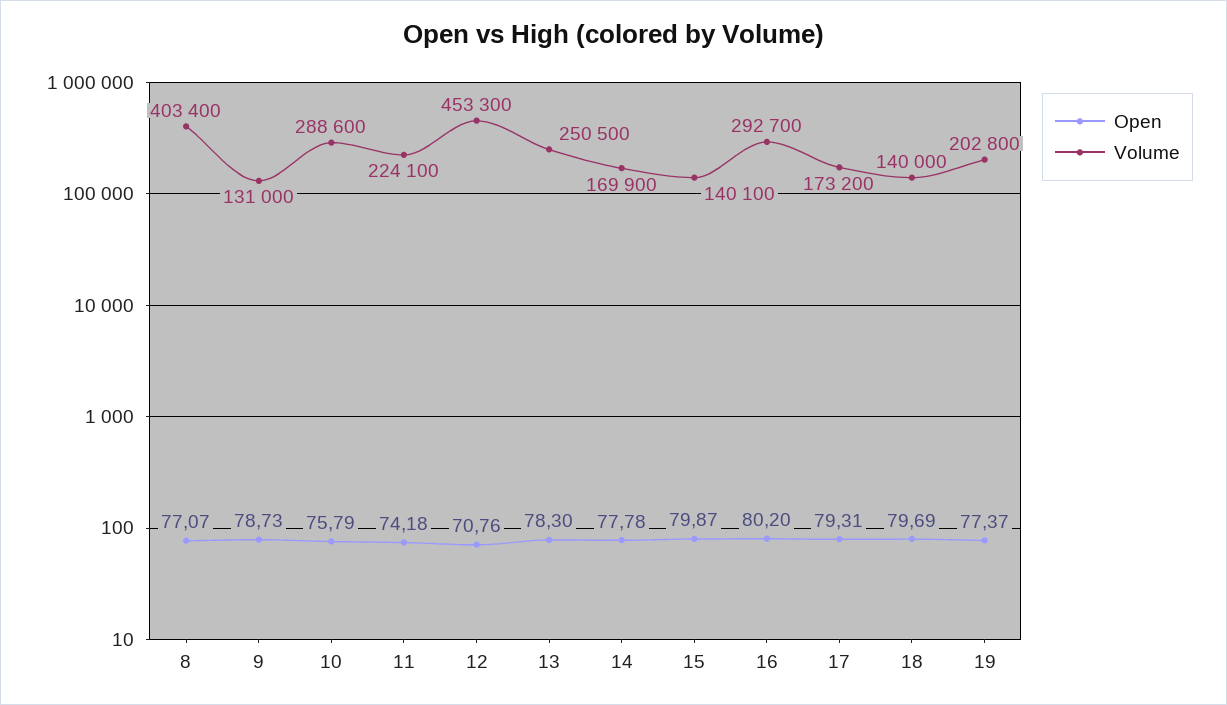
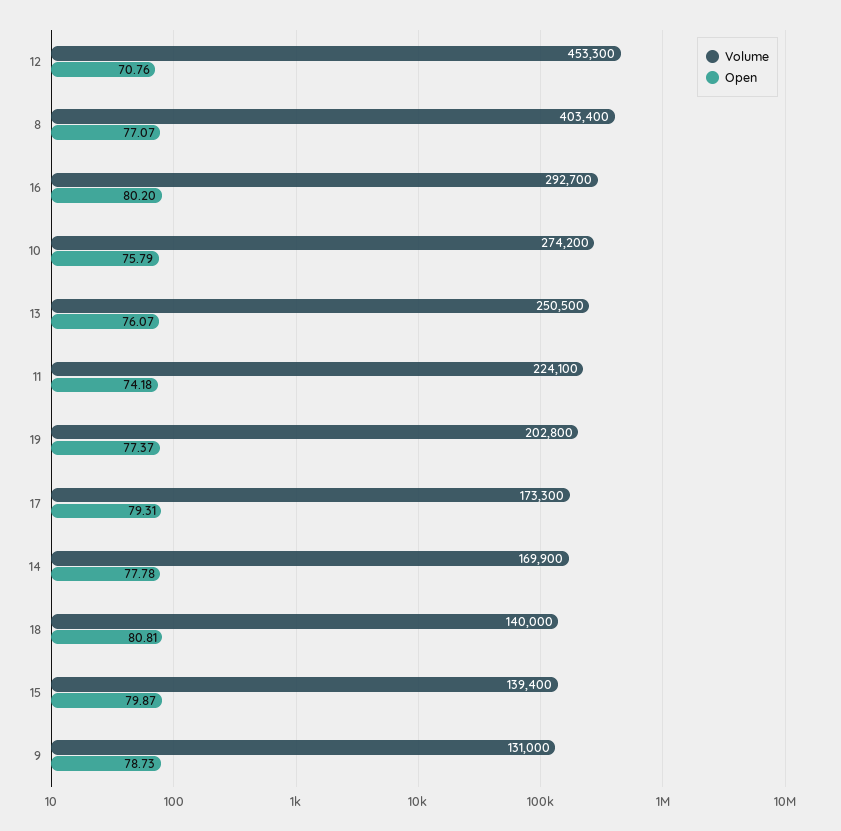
  {
    "Open": {
      "8": 77.07,
      "9": 78.73,
      "10": 75.79,
      "11": 74.18,
      "12": 70.76,
-     "13": 78.3,
+     "13": 76.07,
      "14": 77.78,
      "15": 79.87,
      "16": 80.2,
      "17": 79.31,
-     "18": 79.69,
+     "18": 80.81,
      "19": 77.37
    },
    "Volume": {
      "8": 403400,
      "9": 131000,
-     "10": 288600,
+     "10": 274200,
      "11": 224100,
      "12": 453300,
      "13": 250500,
      "14": 169900,
-     "15": 140100,
+     "15": 139400,
      "16": 292700,
-     "17": 173200,
+     "17": 173300,
      "18": 140000,
      "19": 202800
    }
  }

